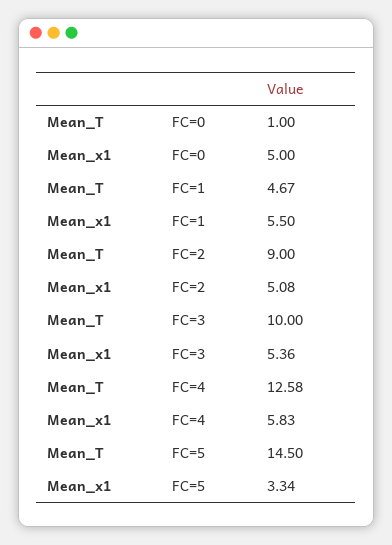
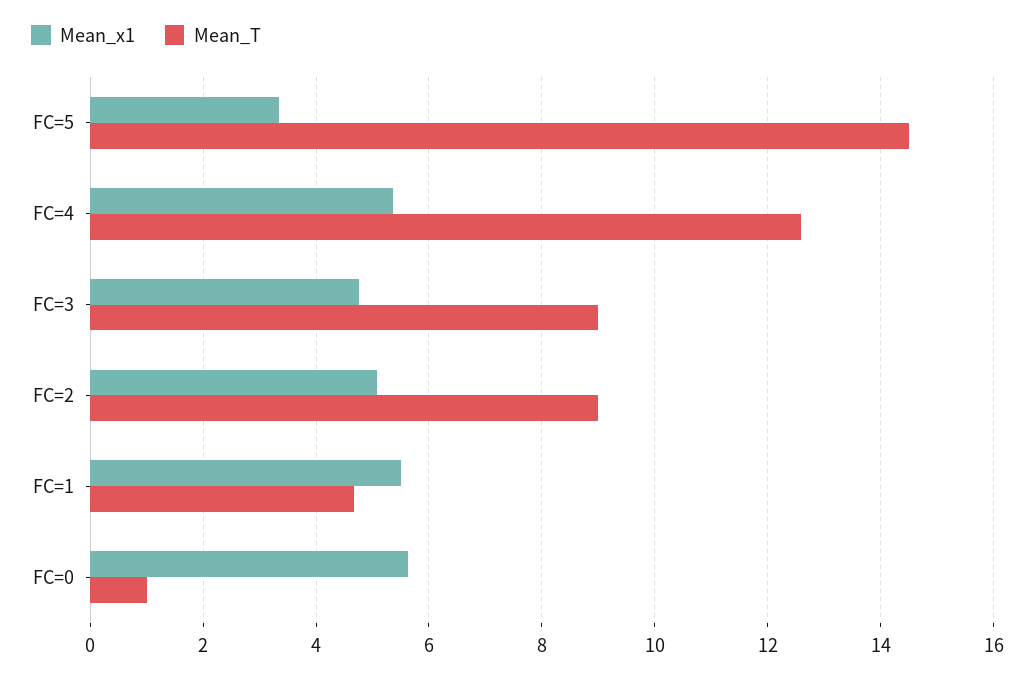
  {
    "Mean_T": {
      "FC=0": 1,
      "FC=1": 4.67,
      "FC=2": 9,
-     "FC=3": 10,
+     "FC=3": 9,
      "FC=4": 12.58,
      "FC=5": 14.5
    },
    "Mean_x1": {
-     "FC=0": 5,
+     "FC=0": 5.6,
      "FC=1": 5.5,
      "FC=2": 5.08,
-     "FC=3": 5.36,
+     "FC=3": 4.8,
-     "FC=4": 5.83,
+     "FC=4": 5.4,
      "FC=5": 3.34
    }
  }

